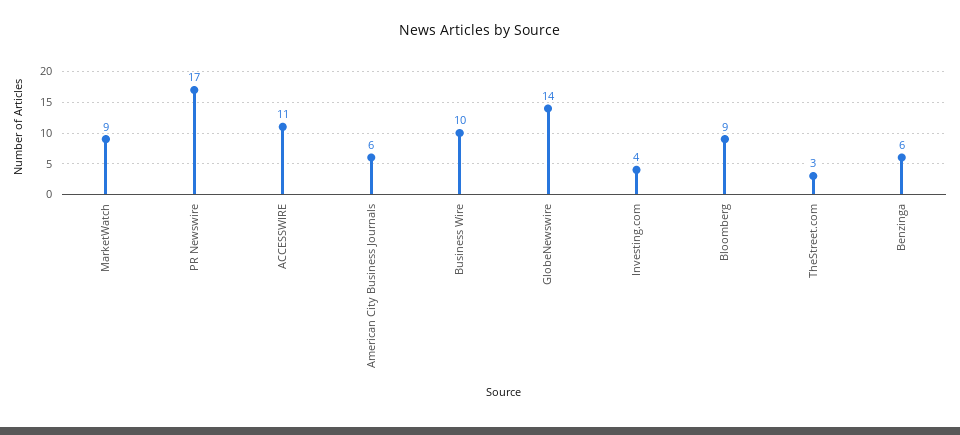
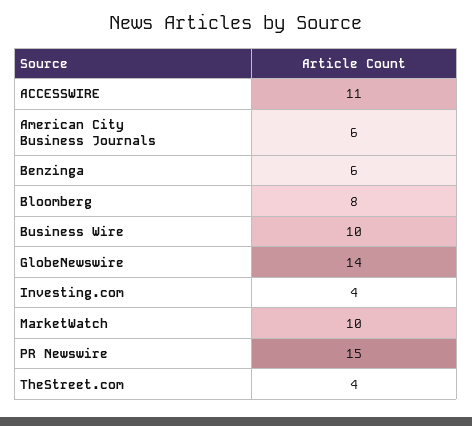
  {
-   "MarketWatch": 9,
+   "MarketWatch": 10,
-   "PR Newswire": 17,
+   "PR Newswire": 15,
    "ACCESSWIRE": 11,
    "American City Business Journals": 6,
    "Business Wire": 10,
    "GlobeNewswire": 14,
    "Investing.com": 4,
-   "Bloomberg": 9,
+   "Bloomberg": 8,
-   "TheStreet.com": 3,
+   "TheStreet.com": 4,
    "Benzinga": 6
  }

